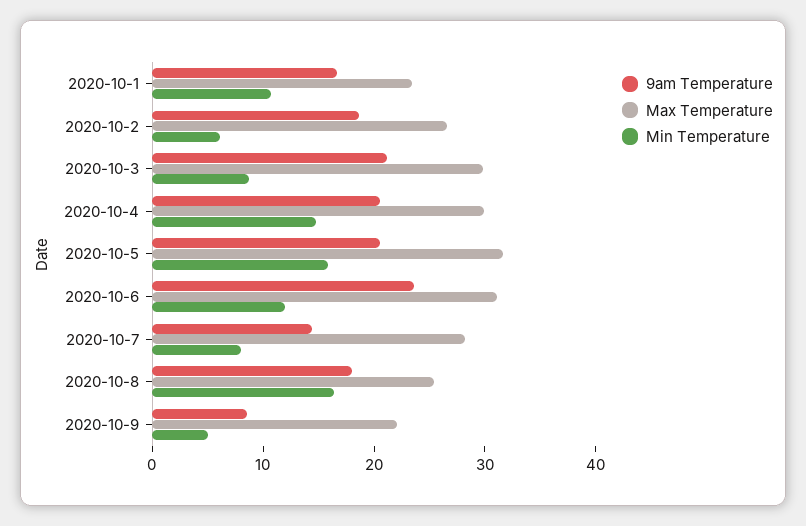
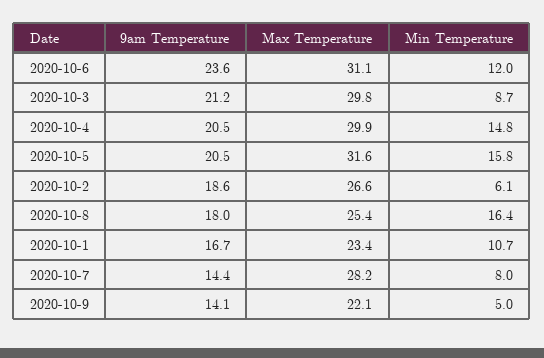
  {
    "9am Temperature": {
      "2020-10-1": 16.7,
      "2020-10-2": 18.6,
      "2020-10-3": 21.2,
      "2020-10-4": 20.5,
      "2020-10-5": 20.5,
      "2020-10-6": 23.6,
      "2020-10-7": 14.4,
      "2020-10-8": 18,
-     "2020-10-9": 8
+     "2020-10-9": 14.1
    },
    "Max Temperature": {
      "2020-10-1": 23.4,
      "2020-10-2": 26.6,
      "2020-10-3": 29.8,
      "2020-10-4": 29.9,
      "2020-10-5": 31.6,
      "2020-10-6": 31.1,
      "2020-10-7": 28.2,
      "2020-10-8": 25.4,
      "2020-10-9": 22.1
    },
    "Min Temperature": {
      "2020-10-1": 10.7,
      "2020-10-2": 6.1,
      "2020-10-3": 8.7,
      "2020-10-4": 14.8,
      "2020-10-5": 15.8,
      "2020-10-6": 12,
      "2020-10-7": 8,
      "2020-10-8": 16.4,
      "2020-10-9": 5
    }
  }

